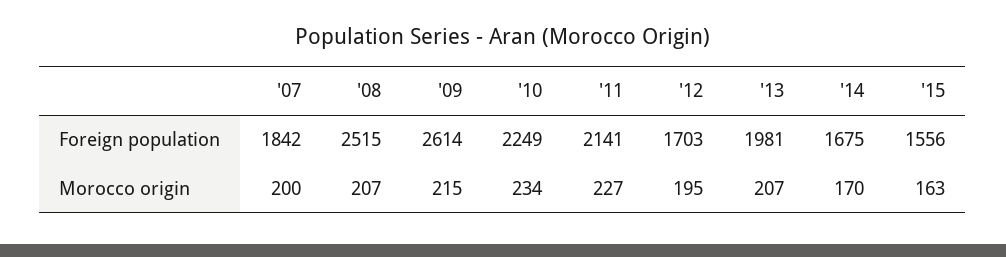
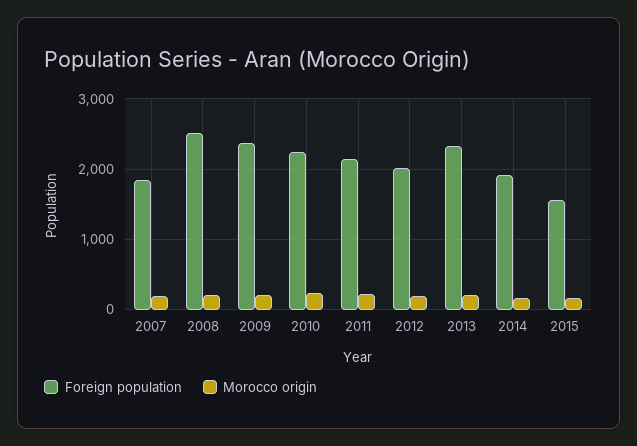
  {
    "Foreign population": {
      "'07": 1842,
      "'08": 2515,
-     "'09": 2614,
+     "'09": 2400,
      "'10": 2249,
      "'11": 2141,
-     "'12": 1703,
+     "'12": 2000,
-     "'13": 1981,
+     "'13": 2300,
-     "'14": 1675,
+     "'14": 1900,
      "'15": 1556
    },
    "Morocco origin": {
      "'07": 200,
      "'08": 207,
      "'09": 215,
      "'10": 234,
      "'11": 227,
      "'12": 195,
      "'13": 207,
      "'14": 170,
      "'15": 163
    }
  }

